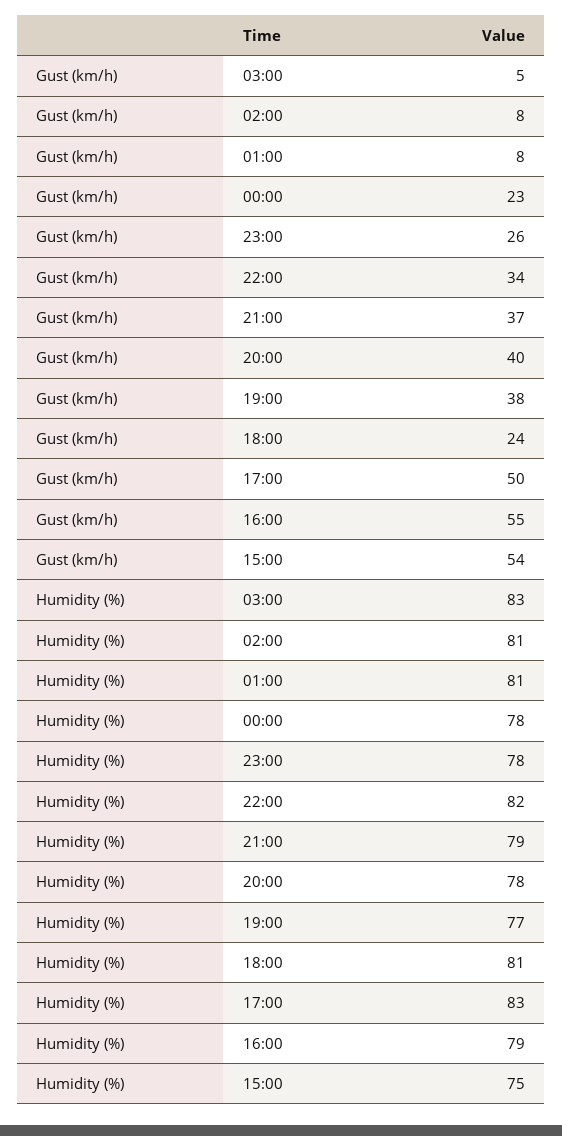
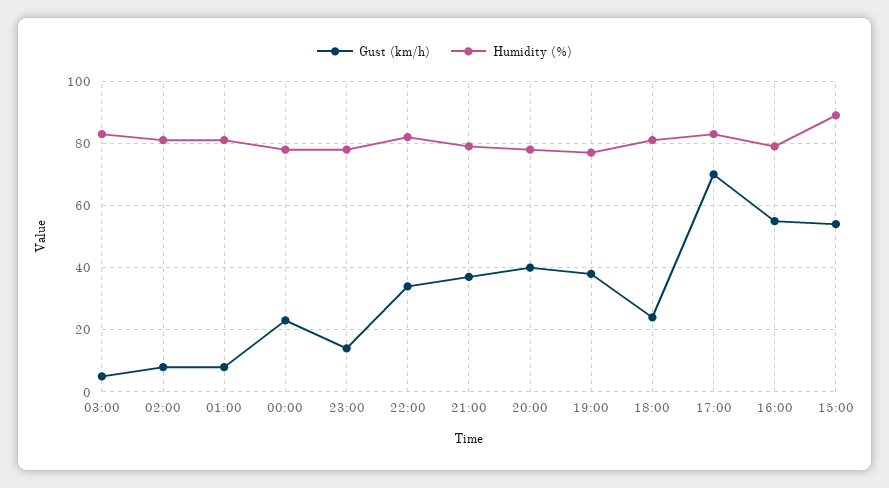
  {
    "Gust (km/h)": {
      "03:00": 5,
      "02:00": 8,
      "01:00": 8,
      "00:00": 23,
-     "23:00": 26,
+     "23:00": 15,
      "22:00": 34,
      "21:00": 37,
      "20:00": 40,
      "19:00": 38,
      "18:00": 24,
-     "17:00": 50,
+     "17:00": 70,
      "16:00": 55,
      "15:00": 54
    },
    "Humidity (%)": {
      "03:00": 83,
      "02:00": 81,
      "01:00": 81,
      "00:00": 78,
      "23:00": 78,
      "22:00": 82,
      "21:00": 79,
      "20:00": 78,
      "19:00": 77,
      "18:00": 81,
      "17:00": 83,
      "16:00": 79,
-     "15:00": 75
+     "15:00": 90
    }
  }

